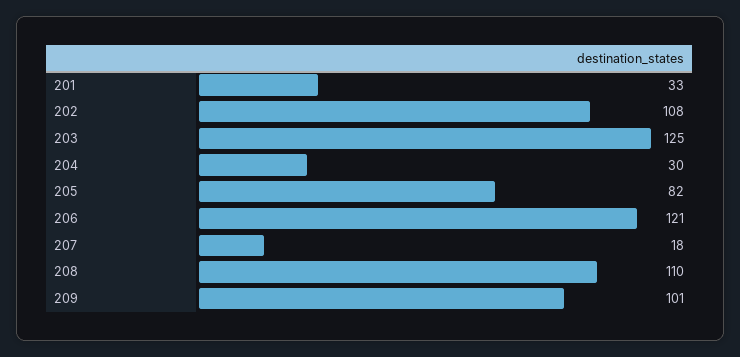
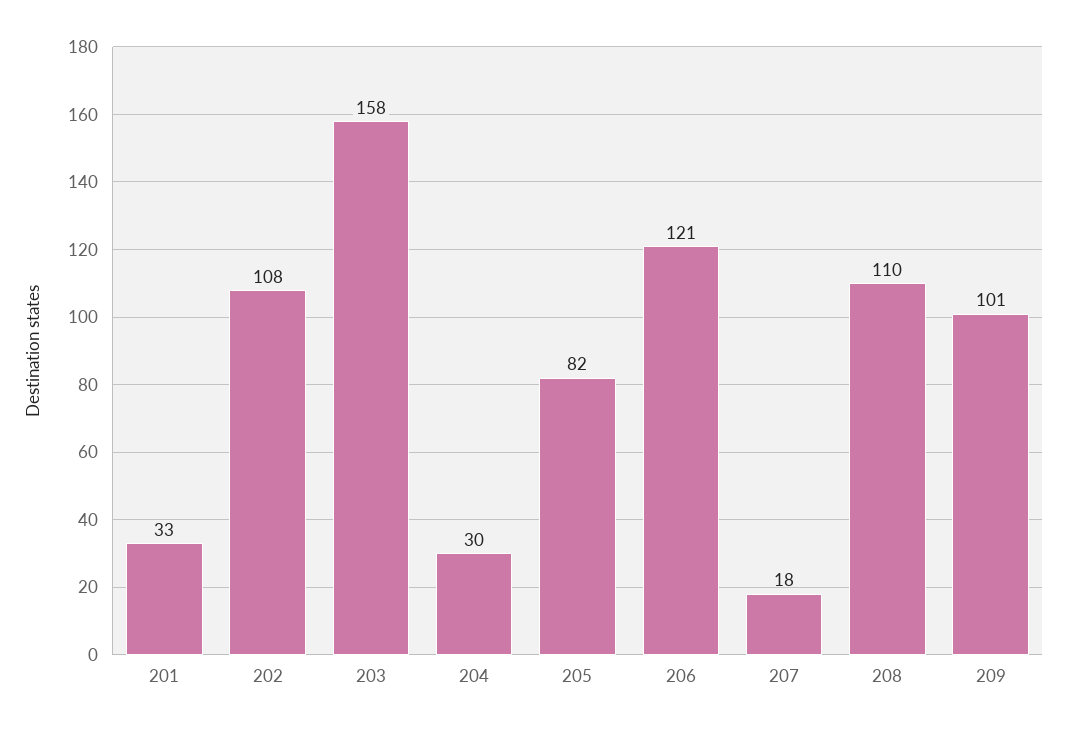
  {
    "201": 33,
    "202": 108,
-   "203": 125,
+   "203": 158,
    "204": 30,
    "205": 82,
    "206": 121,
    "207": 18,
    "208": 110,
    "209": 101
  }

